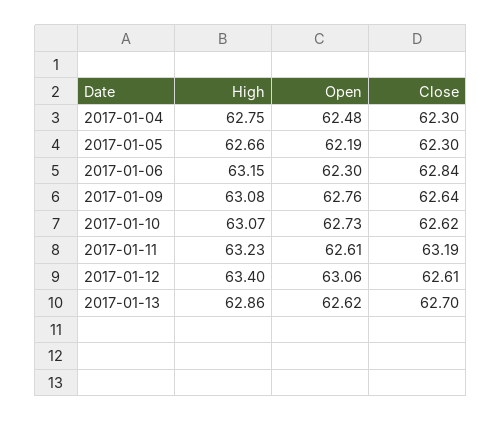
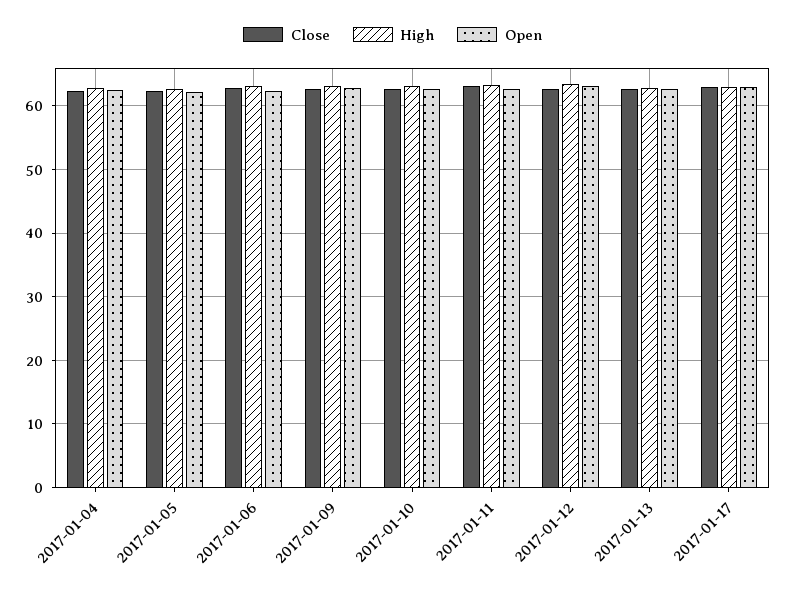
  {
    "High": {
      "2017-01-04": 62.75,
      "2017-01-05": 62.66,
      "2017-01-06": 63.15,
      "2017-01-09": 63.08,
      "2017-01-10": 63.07,
      "2017-01-11": 63.23,
      "2017-01-12": 63.4,
-     "2017-01-13": 62.86
+     "2017-01-13": 62.86,
+     "2017-01-17": 63
    },
    "Open": {
      "2017-01-04": 62.48,
      "2017-01-05": 62.19,
      "2017-01-06": 62.3,
      "2017-01-09": 62.76,
      "2017-01-10": 62.73,
      "2017-01-11": 62.61,
      "2017-01-12": 63.06,
-     "2017-01-13": 62.62
+     "2017-01-13": 62.62,
+     "2017-01-17": 63
    },
    "Close": {
      "2017-01-04": 62.3,
      "2017-01-05": 62.3,
      "2017-01-06": 62.84,
      "2017-01-09": 62.64,
      "2017-01-10": 62.62,
      "2017-01-11": 63.19,
      "2017-01-12": 62.61,
-     "2017-01-13": 62.7
+     "2017-01-13": 62.7,
+     "2017-01-17": 63
    }
  }

